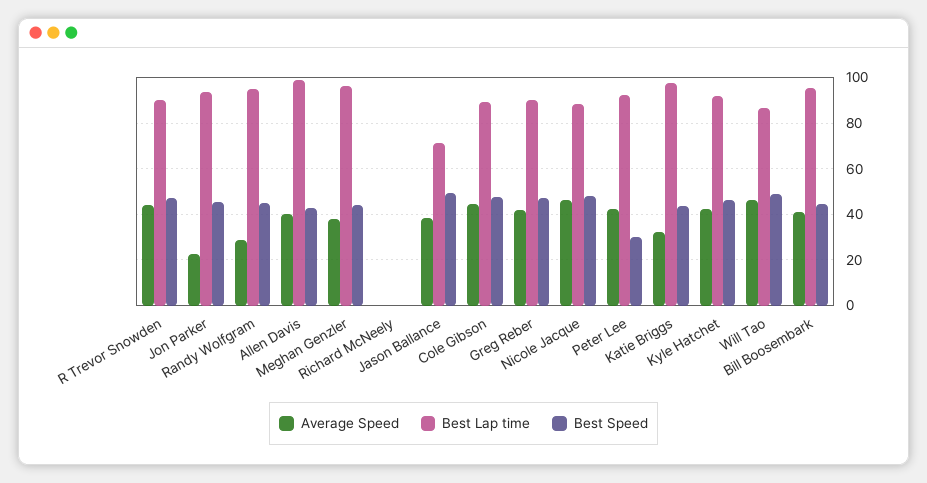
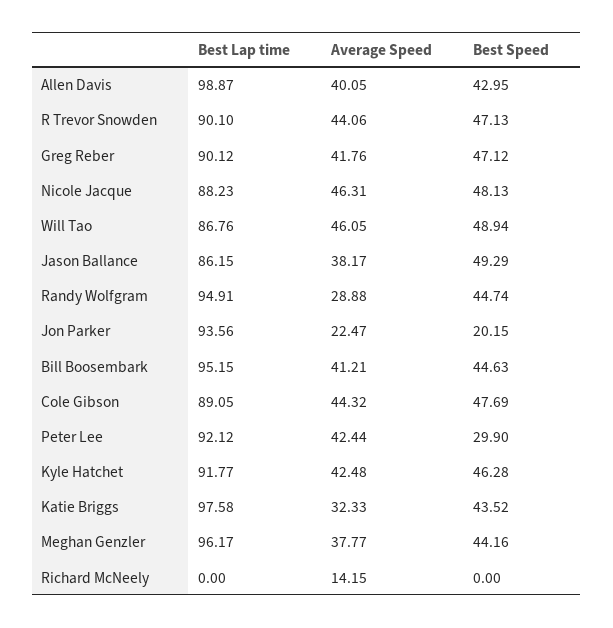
  {
    "Average Speed": {
      "R Trevor Snowden": 44.06,
      "Jon Parker": 22.47,
      "Randy Wolfgram": 28.88,
      "Allen Davis": 40.05,
      "Meghan Genzler": 37.77,
-     "Richard McNeely": 0,
+     "Richard McNeely": 14.15,
      "Jason Ballance": 38.17,
      "Cole Gibson": 44.32,
      "Greg Reber": 41.76,
      "Nicole Jacque": 46.31,
      "Peter Lee": 42.44,
      "Katie Briggs": 32.33,
      "Kyle Hatchet": 42.48,
      "Will Tao": 46.05,
      "Bill Boosembark": 41.21
    },
    "Best Lap time": {
      "R Trevor Snowden": 90.1,
      "Jon Parker": 93.56,
      "Randy Wolfgram": 94.91,
      "Allen Davis": 98.87,
      "Meghan Genzler": 96.17,
      "Richard McNeely": 0,
-     "Jason Ballance": 70,
+     "Jason Ballance": 86.15,
      "Cole Gibson": 89.05,
      "Greg Reber": 90.12,
      "Nicole Jacque": 88.23,
      "Peter Lee": 92.12,
      "Katie Briggs": 97.58,
      "Kyle Hatchet": 91.77,
      "Will Tao": 86.76,
      "Bill Boosembark": 95.15
    },
    "Best Speed": {
      "R Trevor Snowden": 47.13,
-     "Jon Parker": 45,
+     "Jon Parker": 20.15,
      "Randy Wolfgram": 44.74,
      "Allen Davis": 42.95,
      "Meghan Genzler": 44.16,
      "Richard McNeely": 0,
      "Jason Ballance": 49.29,
      "Cole Gibson": 47.69,
      "Greg Reber": 47.12,
      "Nicole Jacque": 48.13,
      "Peter Lee": 29.9,
      "Katie Briggs": 43.52,
      "Kyle Hatchet": 46.28,
      "Will Tao": 48.94,
      "Bill Boosembark": 44.63
    }
  }

